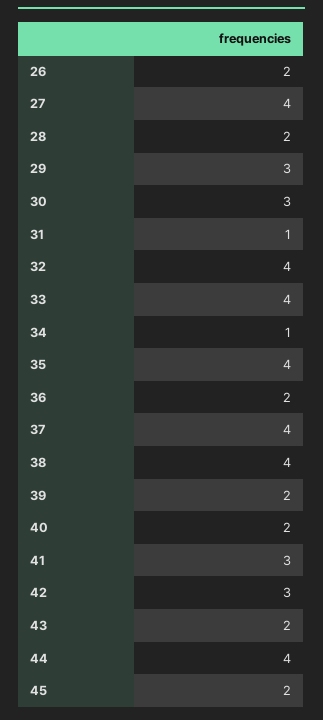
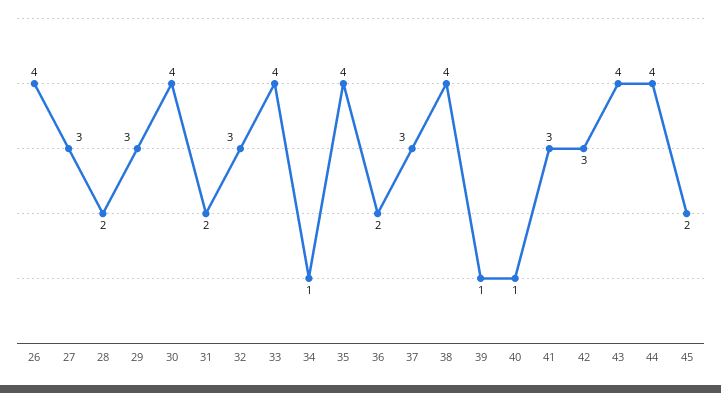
  {
-   "26": 2,
+   "26": 4,
-   "27": 4,
+   "27": 3,
    "28": 2,
    "29": 3,
-   "30": 3,
+   "30": 4,
-   "31": 1,
+   "31": 2,
-   "32": 4,
+   "32": 3,
    "33": 4,
    "34": 1,
    "35": 4,
    "36": 2,
-   "37": 4,
+   "37": 3,
    "38": 4,
-   "39": 2,
+   "39": 1,
-   "40": 2,
+   "40": 1,
    "41": 3,
    "42": 3,
-   "43": 2,
+   "43": 4,
    "44": 4,
    "45": 2
  }

